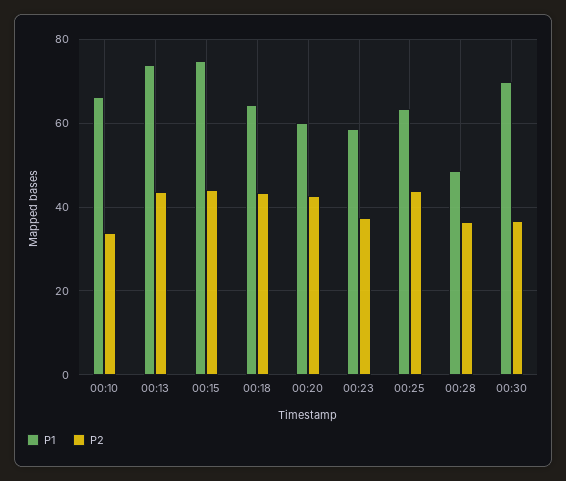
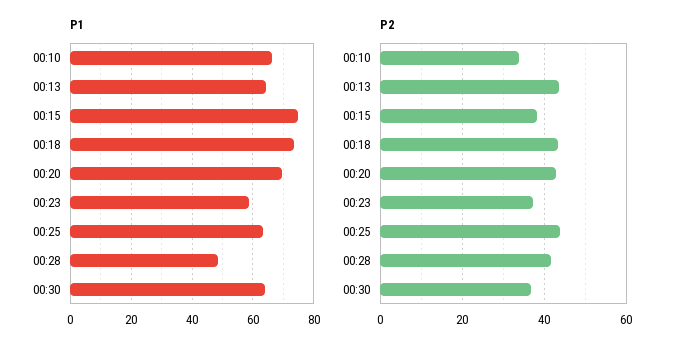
  {
    "P1": {
      "00:10": 66,
-     "00:13": 74,
+     "00:13": 64,
      "00:15": 74,
-     "00:18": 64,
+     "00:18": 74,
-     "00:20": 60,
+     "00:20": 70,
      "00:23": 58,
      "00:25": 64,
      "00:28": 48,
-     "00:30": 70
+     "00:30": 64
    },
    "P2": {
      "00:10": 34,
      "00:13": 44,
-     "00:15": 44,
+     "00:15": 38,
      "00:18": 44,
      "00:20": 42,
      "00:23": 38,
      "00:25": 44,
-     "00:28": 36,
+     "00:28": 42,
      "00:30": 36
    }
  }

